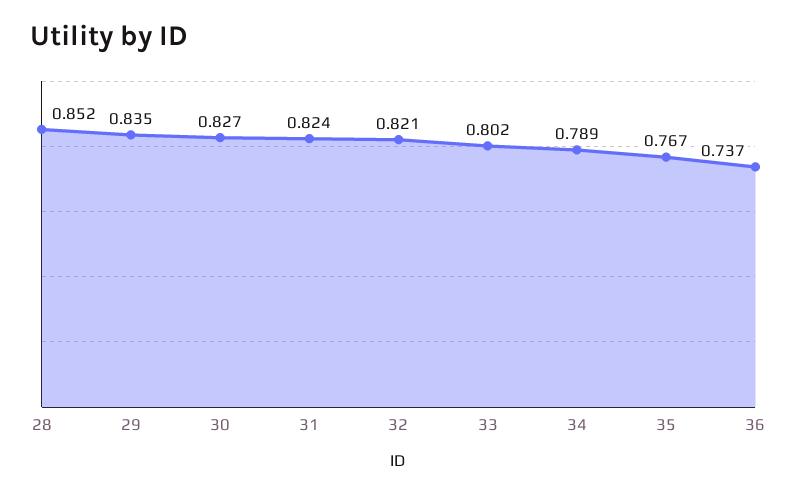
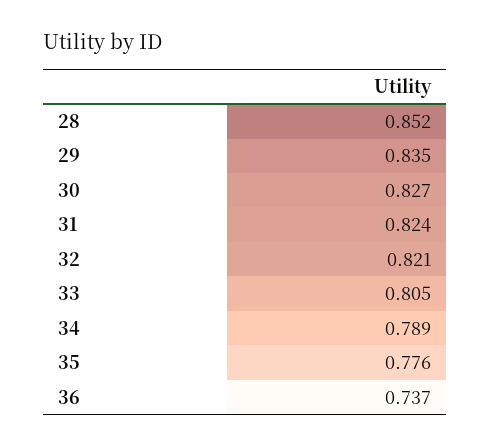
  {
    "28": 0.852,
    "29": 0.835,
    "30": 0.827,
    "31": 0.824,
    "32": 0.821,
-   "33": 0.802,
+   "33": 0.805,
    "34": 0.789,
-   "35": 0.767,
+   "35": 0.776,
    "36": 0.737
  }

